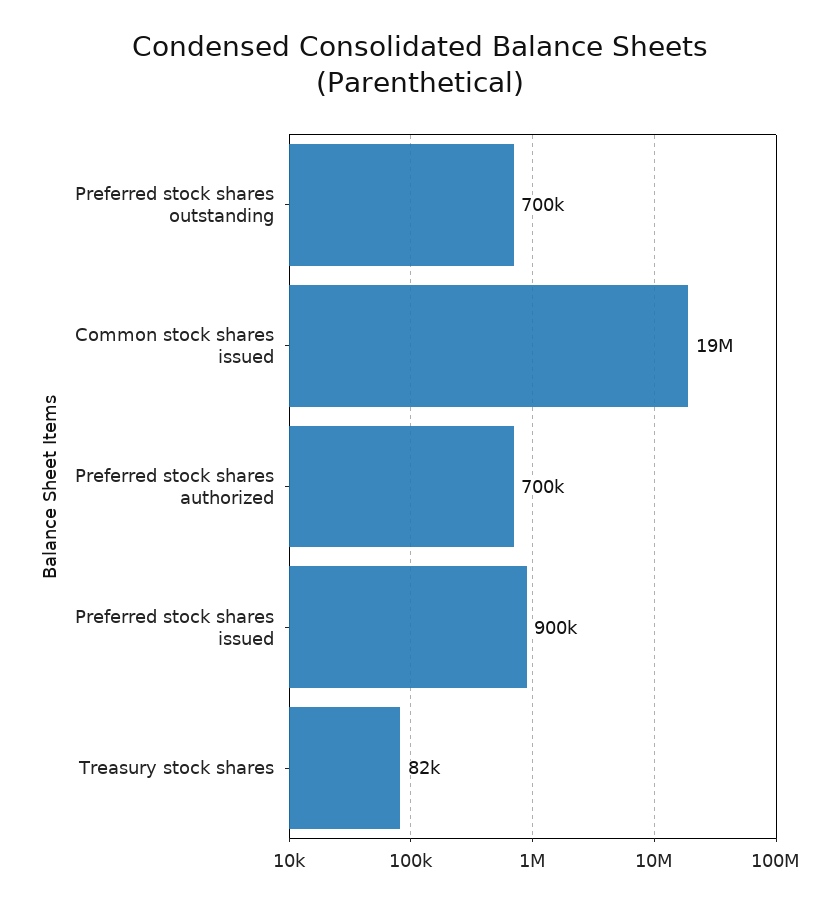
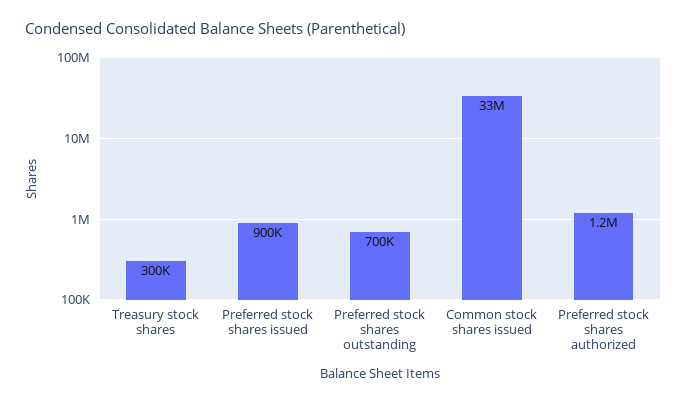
  {
    "Preferred stock shares outstanding": 700000,
-   "Common stock shares issued": 19000000,
+   "Common stock shares issued": 33000000,
-   "Preferred stock shares authorized": 700000,
+   "Preferred stock shares authorized": 1200000,
    "Preferred stock shares issued": 900000,
-   "Treasury stock shares": 82000
+   "Treasury stock shares": 300000
  }

